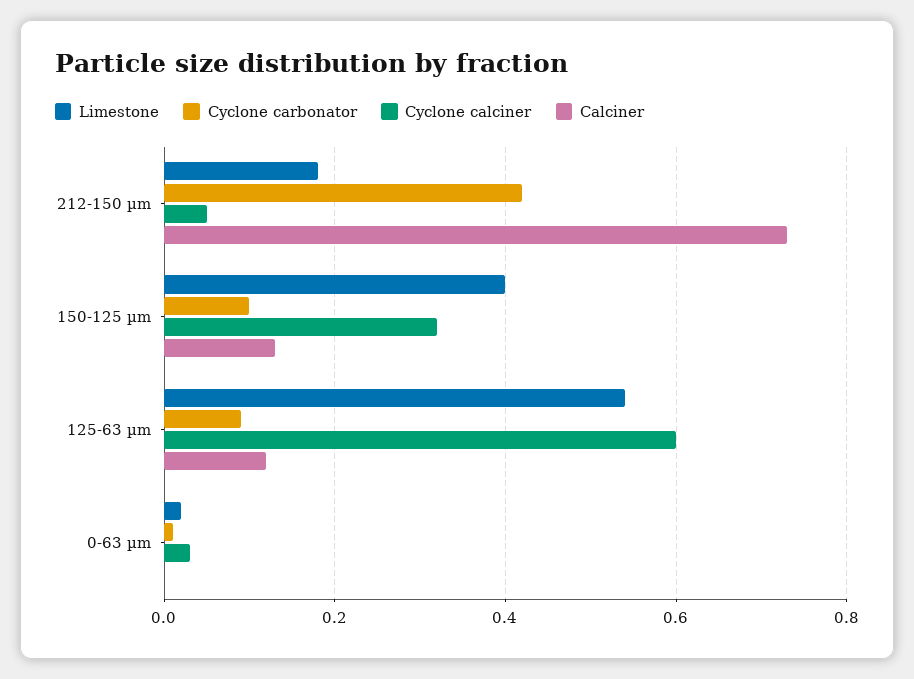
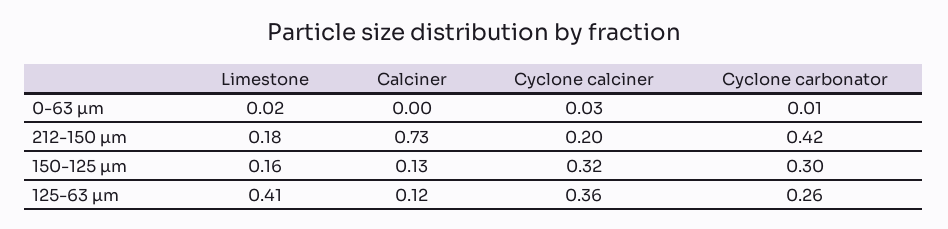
  {
    "Limestone": {
      "212-150 µm": 0.18,
-     "150-125 µm": 0.4,
+     "150-125 µm": 0.16,
-     "125-63 µm": 0.55,
+     "125-63 µm": 0.41,
      "0-63 µm": 0.02
    },
    "Cyclone carbonator": {
      "212-150 µm": 0.42,
-     "150-125 µm": 0.1,
+     "150-125 µm": 0.3,
-     "125-63 µm": 0.1,
+     "125-63 µm": 0.26,
      "0-63 µm": 0.01
    },
    "Cyclone calciner": {
-     "212-150 µm": 0.05,
+     "212-150 µm": 0.2,
      "150-125 µm": 0.32,
-     "125-63 µm": 0.6,
+     "125-63 µm": 0.36,
      "0-63 µm": 0.03
    },
    "Calciner": {
      "212-150 µm": 0.73,
      "150-125 µm": 0.13,
      "125-63 µm": 0.12,
      "0-63 µm": 0
    }
  }

